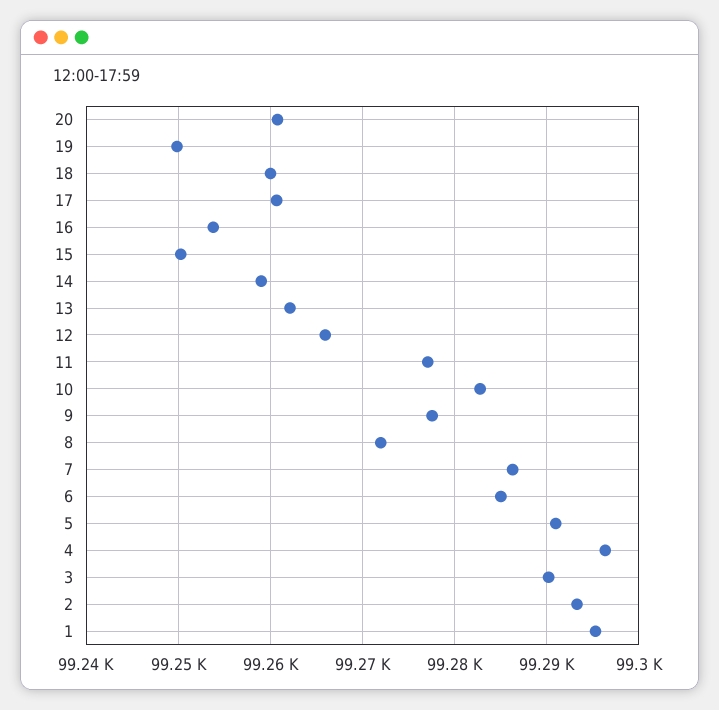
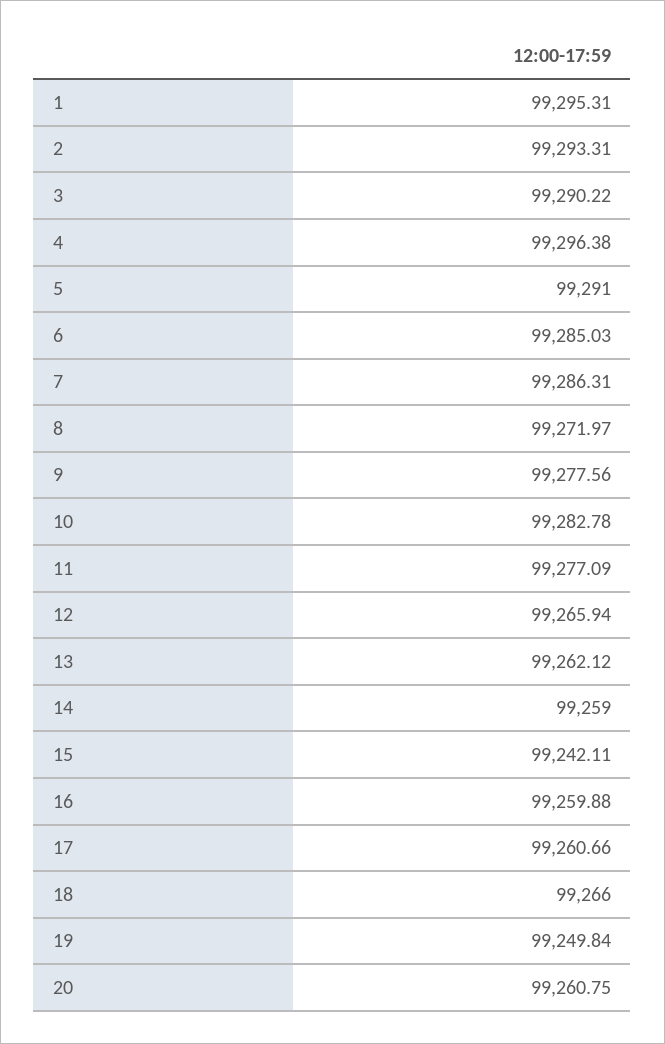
  {
    "20": 99260.75,
    "19": 99249.84,
-   "18": 99260,
+   "18": 99266,
    "17": 99260.66,
-   "16": 99254,
+   "16": 99259.88,
-   "15": 99250,
+   "15": 99242.11,
    "14": 99259,
    "13": 99262.12,
    "12": 99265.94,
    "11": 99277.09,
    "10": 99282.78,
    "9": 99277.56,
    "8": 99271.97,
    "7": 99286.31,
    "6": 99285.03,
    "5": 99291,
    "4": 99296.38,
    "3": 99290.22,
    "2": 99293.31,
    "1": 99295.31
  }

